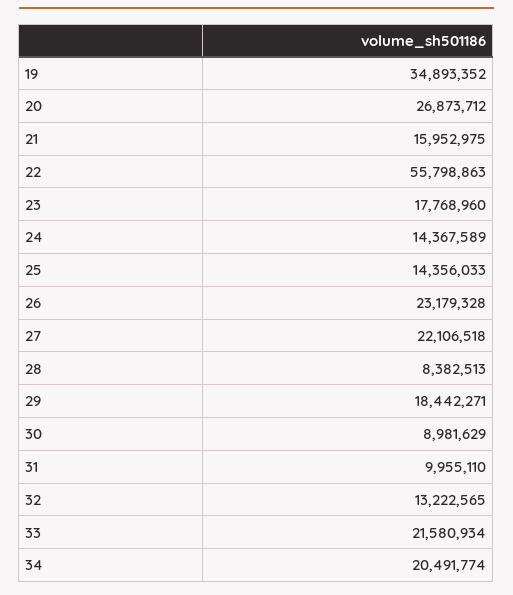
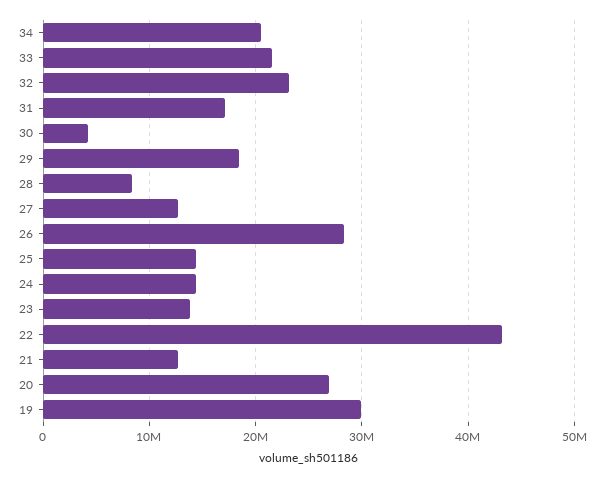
  {
-   "19": 34893352,
+   "19": 30000000,
    "20": 26873712,
-   "21": 15952975,
+   "21": 13000000,
-   "22": 55798863,
+   "22": 43000000,
-   "23": 17768960,
+   "23": 14000000,
    "24": 14367589,
    "25": 14356033,
-   "26": 23179328,
+   "26": 28000000,
-   "27": 22106518,
+   "27": 13000000,
    "28": 8382513,
    "29": 18442271,
-   "30": 8981629,
+   "30": 4000000,
-   "31": 9955110,
+   "31": 17000000,
-   "32": 13222565,
+   "32": 23000000,
    "33": 21580934,
    "34": 20491774
  }

